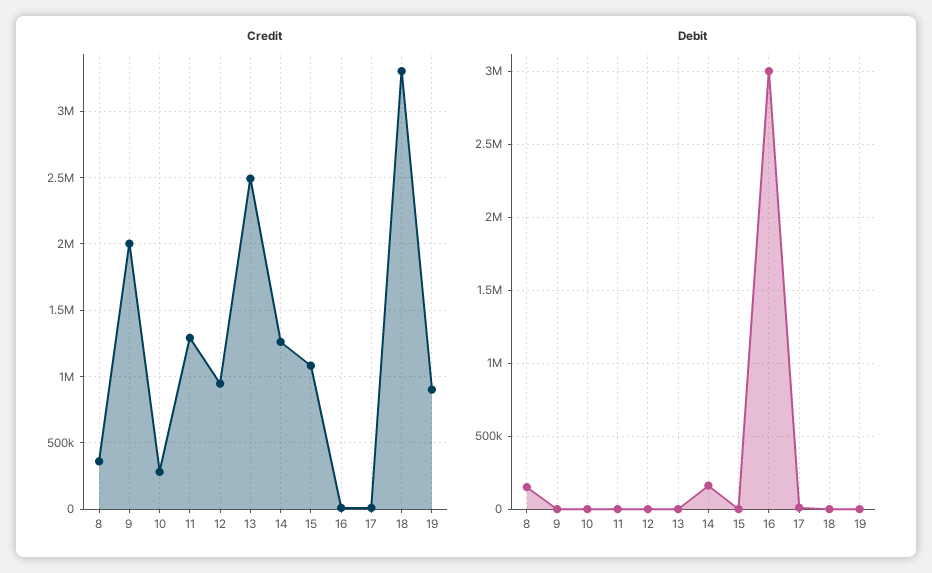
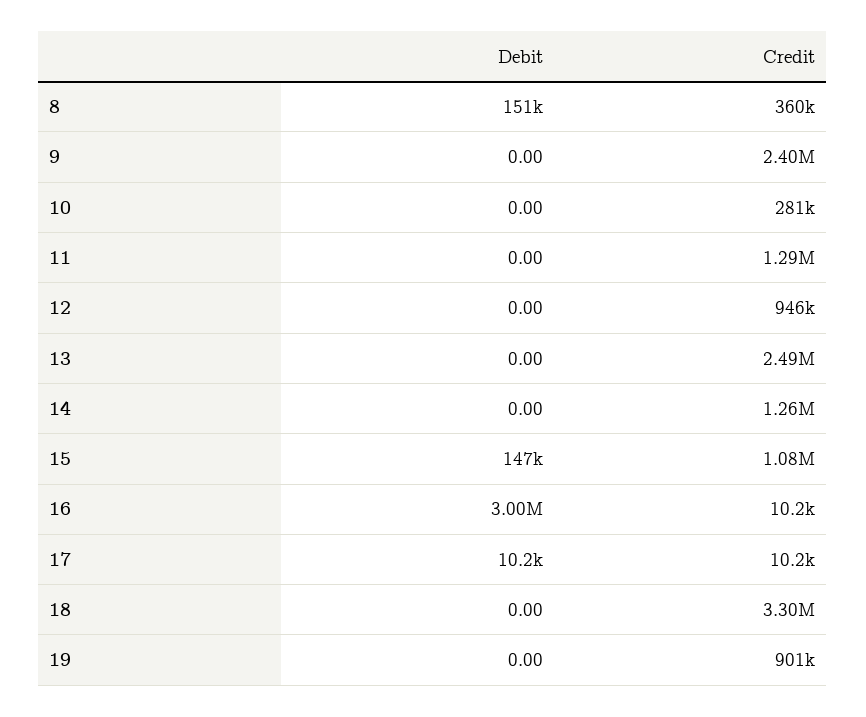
  {
    "Credit": {
      "8": 360000,
-     "9": 2000000,
+     "9": 2400000,
      "10": 281000,
      "11": 1290000,
      "12": 946000,
      "13": 2490000,
      "14": 1260000,
      "15": 1080000,
      "16": 10200,
      "17": 10200,
      "18": 3300000,
      "19": 901000
    },
    "Debit": {
      "8": 151000,
      "9": 0,
      "10": 0,
      "11": 0,
      "12": 0,
      "13": 0,
-     "14": 150000,
+     "14": 0,
-     "15": 0,
+     "15": 147000,
      "16": 3000000,
      "17": 10200,
      "18": 0,
      "19": 0
    }
  }

